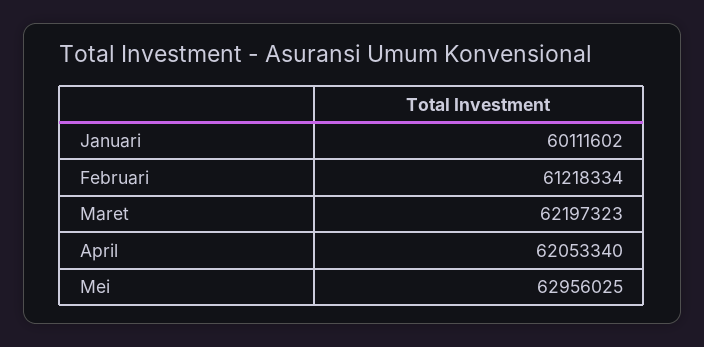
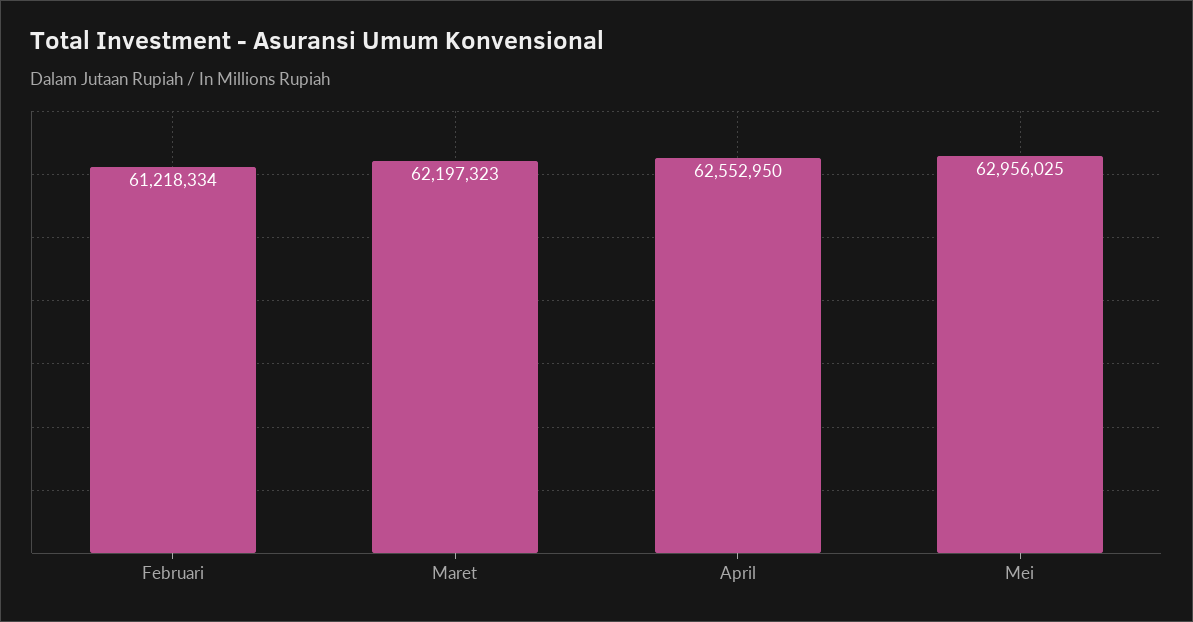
  {
-   "Januari": 60111602,
    "Februari": 61218334,
    "Maret": 62197323,
-   "April": 62053340,
+   "April": 62552950,
    "Mei": 62956025
  }

